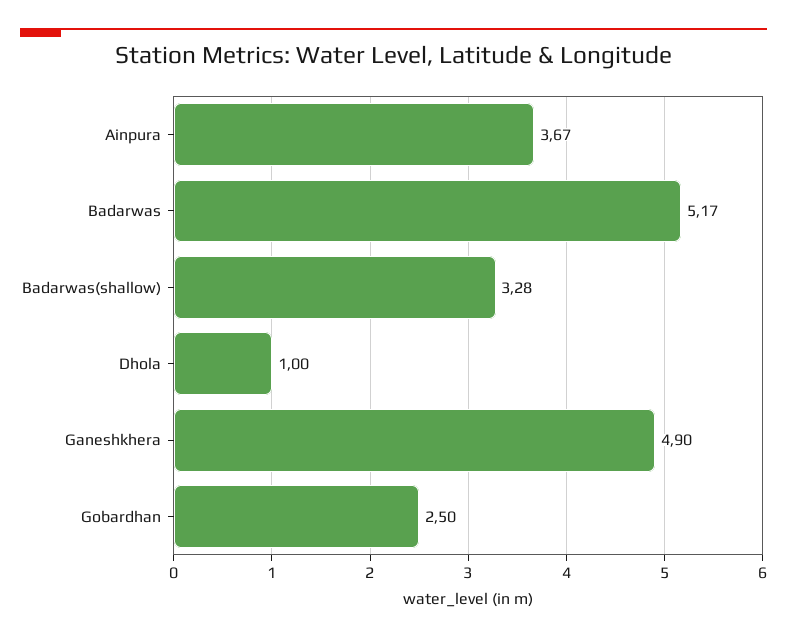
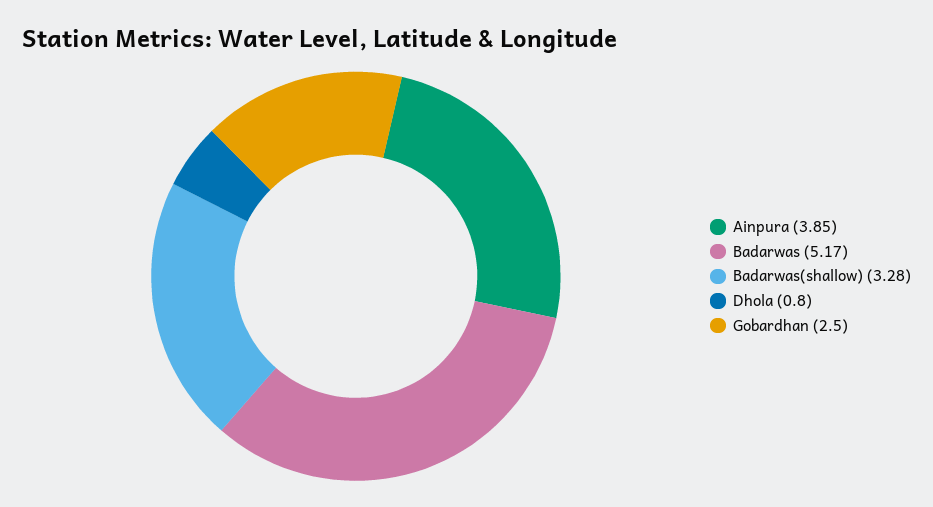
  {
-   "Ainpura": 3.67,
+   "Ainpura": 3.85,
    "Badarwas": 5.17,
    "Badarwas(shallow)": 3.28,
-   "Dhola": 1,
+   "Dhola": 0.8,
-   "Ganeshkhera": 4.9,
    "Gobardhan": 2.5
  }

